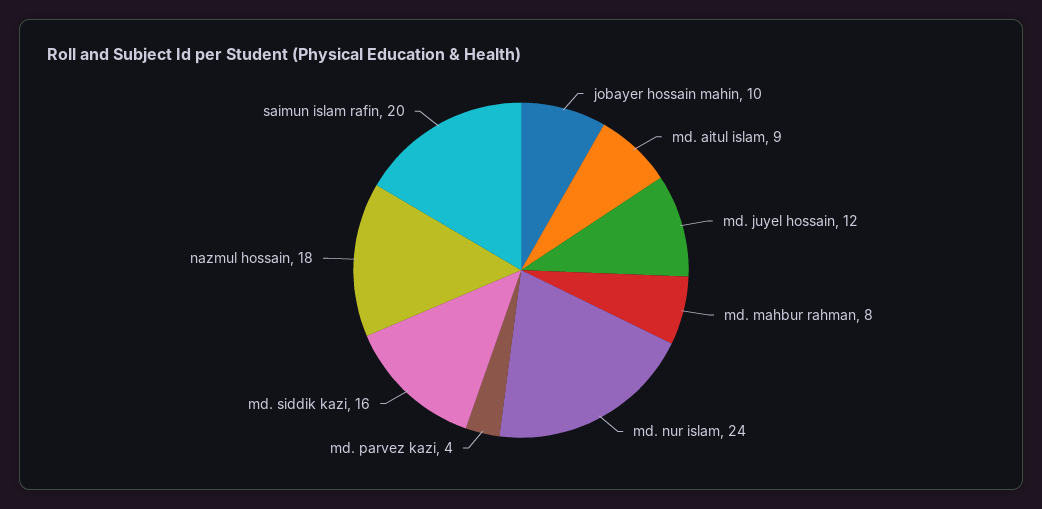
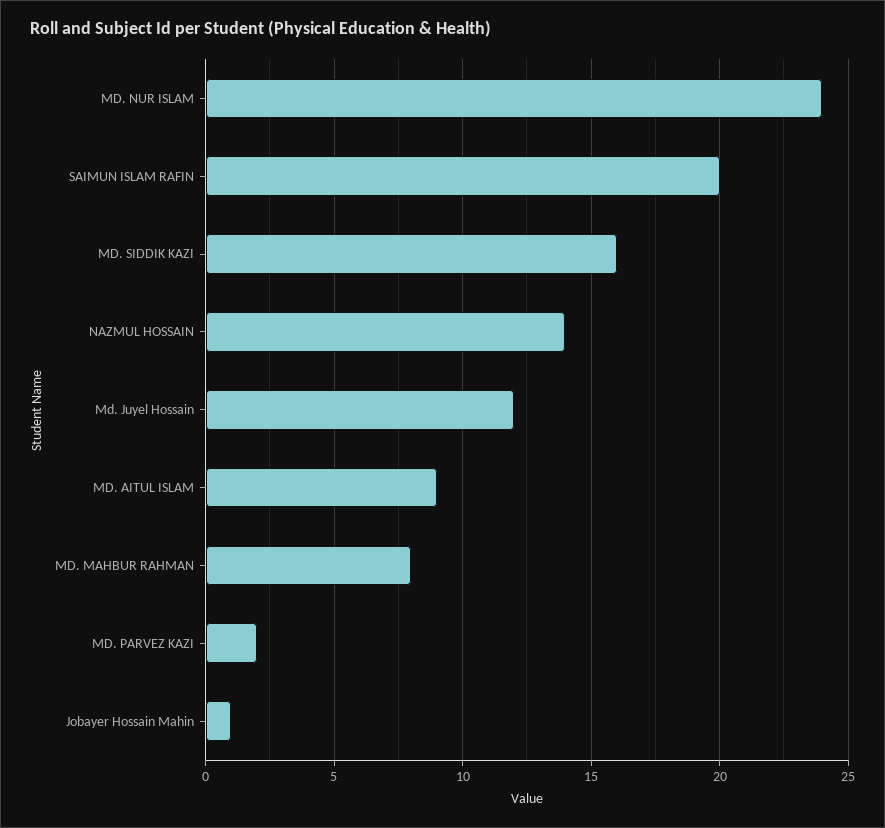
  {
-   "jobayer hossain mahin": 10,
+   "jobayer hossain mahin": 1,
    "md. aitul islam": 9,
    "md. juyel hossain": 12,
    "md. mahbur rahman": 8,
    "md. nur islam": 24,
-   "md. parvez kazi": 4,
+   "md. parvez kazi": 2,
    "md. siddik kazi": 16,
-   "nazmul hossain": 18,
+   "nazmul hossain": 14,
    "saimun islam rafin": 20
  }

